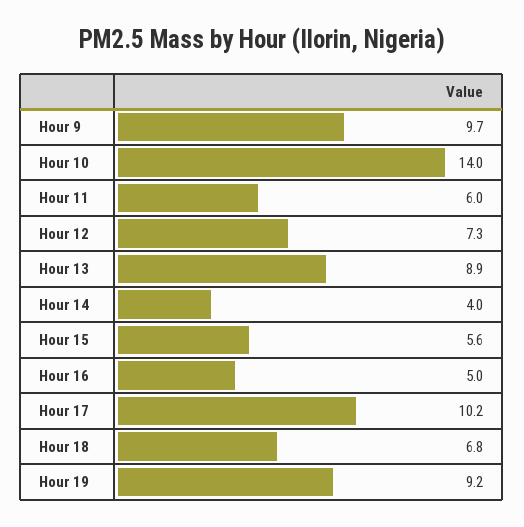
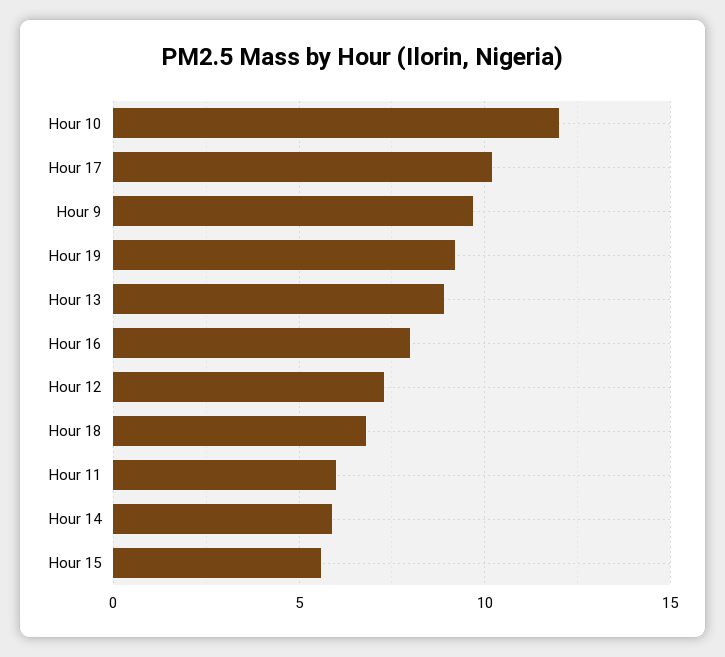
  {
    "Hour 9": 9.7,
-   "Hour 10": 14,
+   "Hour 10": 12,
    "Hour 11": 6,
    "Hour 12": 7.3,
    "Hour 13": 8.9,
-   "Hour 14": 4,
+   "Hour 14": 6,
    "Hour 15": 5.6,
-   "Hour 16": 5,
+   "Hour 16": 8,
    "Hour 17": 10.2,
    "Hour 18": 6.8,
    "Hour 19": 9.2
  }

